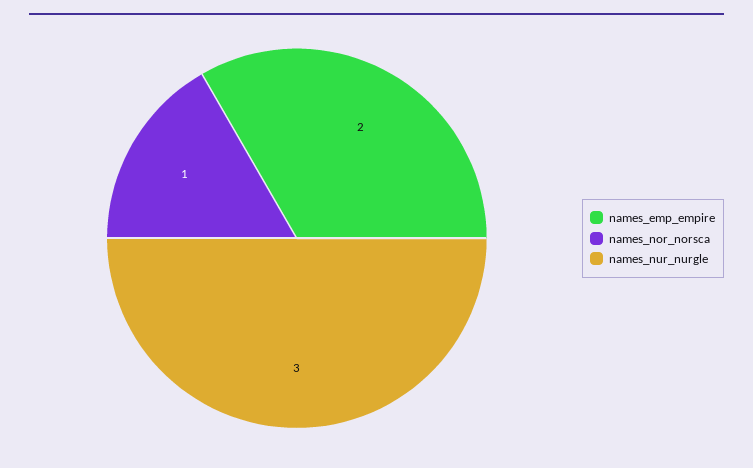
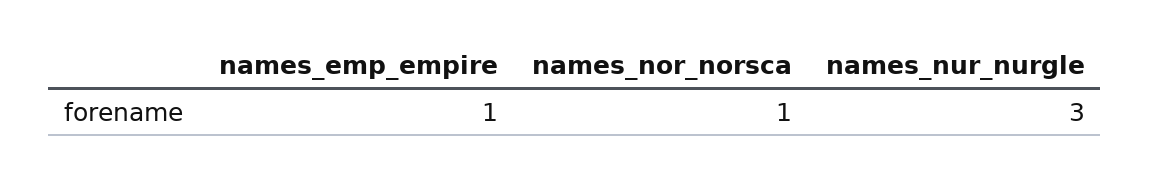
  {
-   "names_emp_empire": 2,
+   "names_emp_empire": 1,
    "names_nor_norsca": 1,
    "names_nur_nurgle": 3
  }

